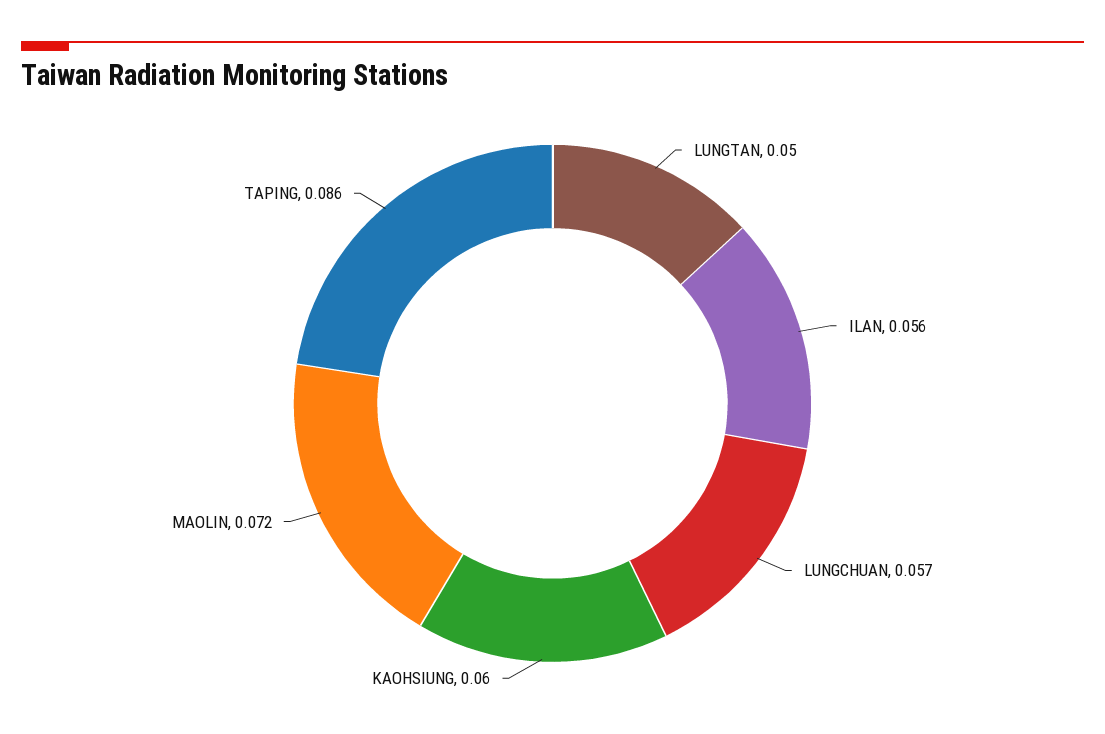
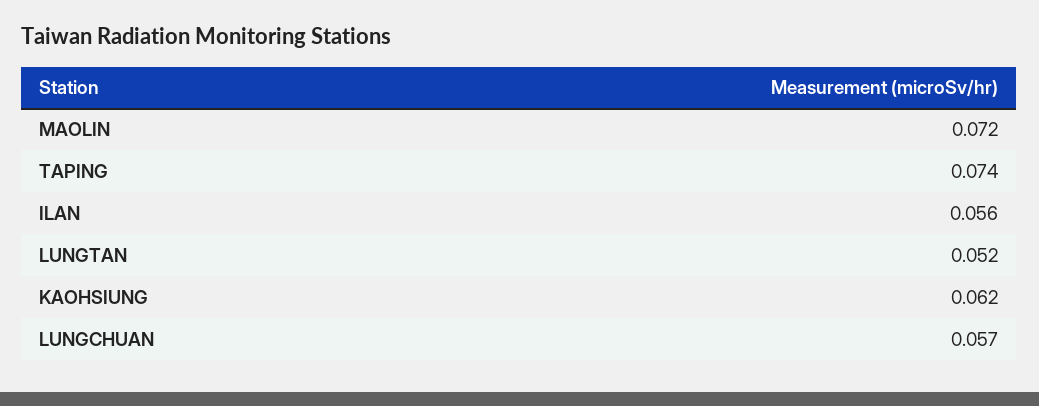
  {
-   "LUNGTAN": 0.05,
+   "LUNGTAN": 0.052,
    "ILAN": 0.056,
    "LUNGCHUAN": 0.057,
-   "KAOHSIUNG": 0.06,
+   "KAOHSIUNG": 0.062,
    "MAOLIN": 0.072,
-   "TAPING": 0.086
+   "TAPING": 0.074
  }

